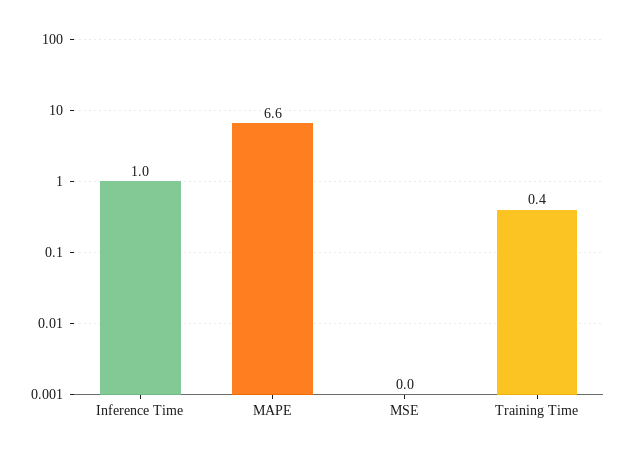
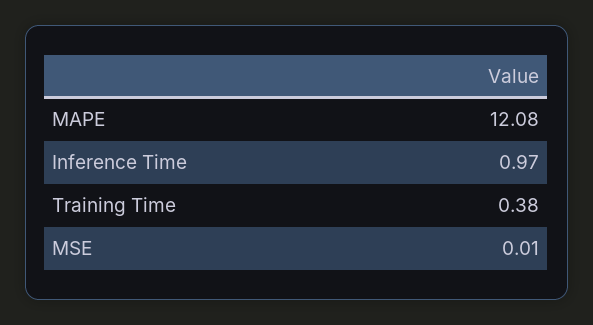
  {
    "Inference Time": 0.97,
-   "MAPE": 6.6,
+   "MAPE": 12.08,
    "MSE": 0.01,
    "Training Time": 0.38
  }

